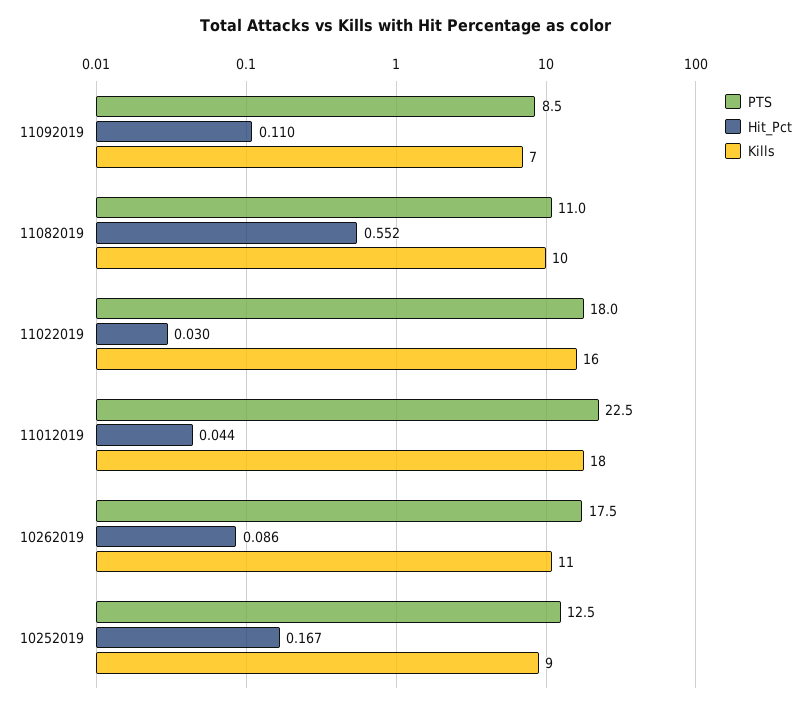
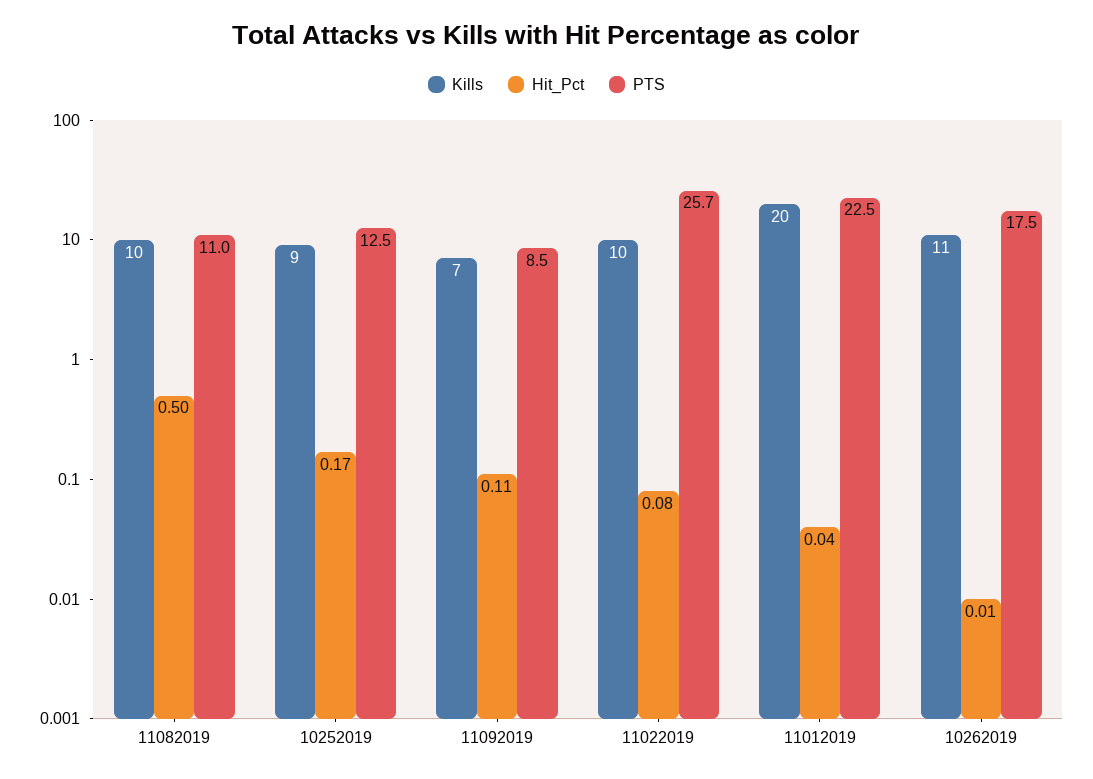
  {
    "PTS": {
      "11092019": 8.5,
      "11082019": 11,
-     "11022019": 18,
+     "11022019": 25.7,
      "11012019": 22.5,
      "10262019": 17.5,
      "10252019": 12.5
    },
    "Hit_Pct": {
      "11092019": 0.11,
-     "11082019": 0.552,
+     "11082019": 0.5,
-     "11022019": 0.03,
+     "11022019": 0.08,
      "11012019": 0.044,
-     "10262019": 0.086,
+     "10262019": 0.01,
      "10252019": 0.167
    },
    "Kills": {
      "11092019": 7,
      "11082019": 10,
-     "11022019": 16,
+     "11022019": 10,
-     "11012019": 18,
+     "11012019": 20,
      "10262019": 11,
      "10252019": 9
    }
  }

